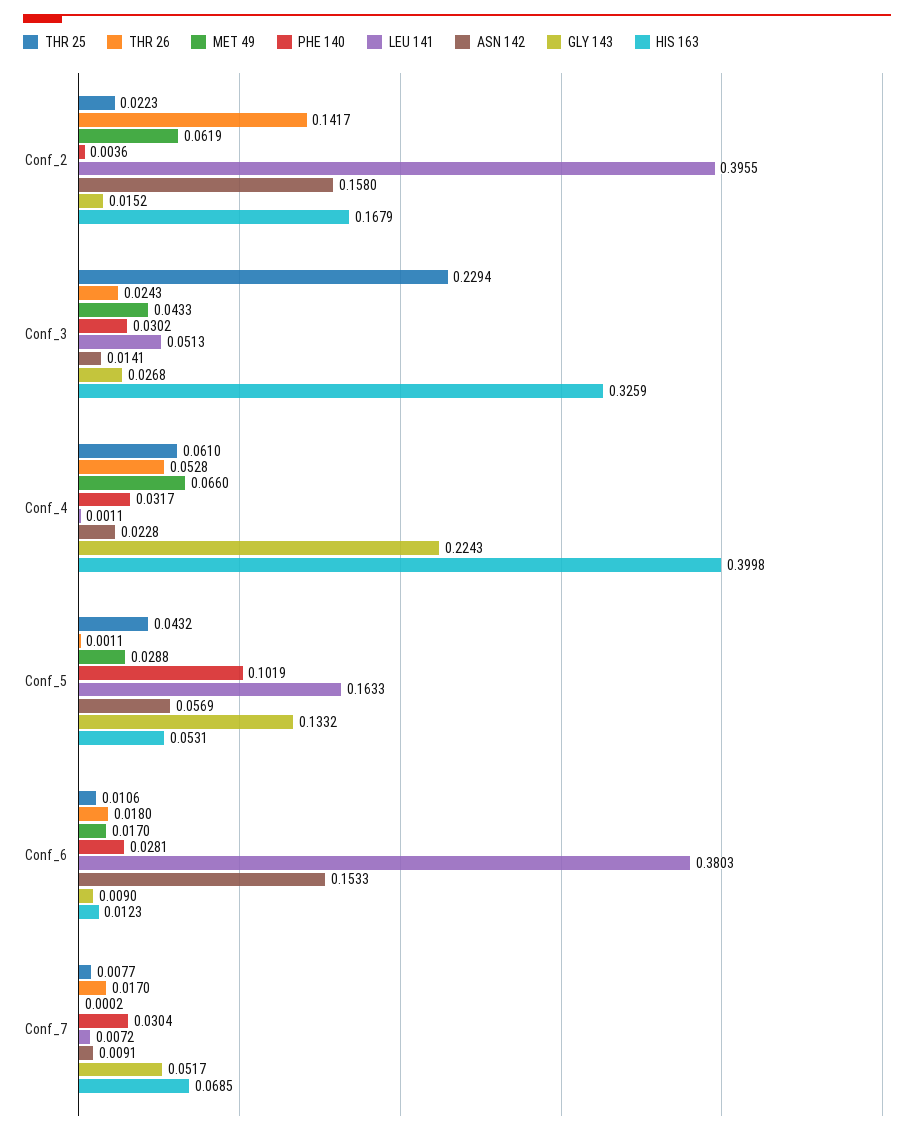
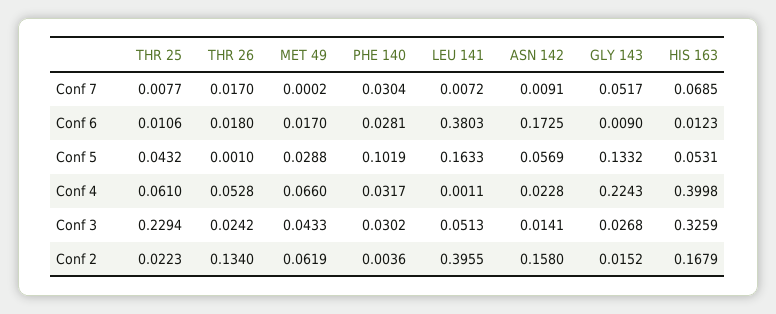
  {
    "THR 25": {
      "Conf_2": 0.0223,
      "Conf_3": 0.2294,
      "Conf_4": 0.061,
      "Conf_5": 0.0432,
      "Conf_6": 0.0106,
      "Conf_7": 0.0077
    },
    "THR 26": {
-     "Conf_2": 0.1417,
+     "Conf_2": 0.134,
-     "Conf_3": 0.0243,
+     "Conf_3": 0.0242,
      "Conf_4": 0.0528,
-     "Conf_5": 0.0011,
+     "Conf_5": 0.001,
      "Conf_6": 0.018,
      "Conf_7": 0.017
    },
    "MET 49": {
      "Conf_2": 0.0619,
      "Conf_3": 0.0433,
      "Conf_4": 0.066,
      "Conf_5": 0.0288,
      "Conf_6": 0.017,
      "Conf_7": 0.0002
    },
    "PHE 140": {
      "Conf_2": 0.0036,
      "Conf_3": 0.0302,
      "Conf_4": 0.0317,
      "Conf_5": 0.1019,
      "Conf_6": 0.0281,
      "Conf_7": 0.0304
    },
    "LEU 141": {
      "Conf_2": 0.3955,
      "Conf_3": 0.0513,
      "Conf_4": 0.0011,
      "Conf_5": 0.1633,
      "Conf_6": 0.3803,
      "Conf_7": 0.0072
    },
    "ASN 142": {
      "Conf_2": 0.158,
      "Conf_3": 0.0141,
      "Conf_4": 0.0228,
      "Conf_5": 0.0569,
-     "Conf_6": 0.1533,
+     "Conf_6": 0.1725,
      "Conf_7": 0.0091
    },
    "GLY 143": {
      "Conf_2": 0.0152,
      "Conf_3": 0.0268,
      "Conf_4": 0.2243,
      "Conf_5": 0.1332,
      "Conf_6": 0.009,
      "Conf_7": 0.0517
    },
    "HIS 163": {
      "Conf_2": 0.1679,
      "Conf_3": 0.3259,
      "Conf_4": 0.3998,
      "Conf_5": 0.0531,
      "Conf_6": 0.0123,
      "Conf_7": 0.0685
    }
  }

